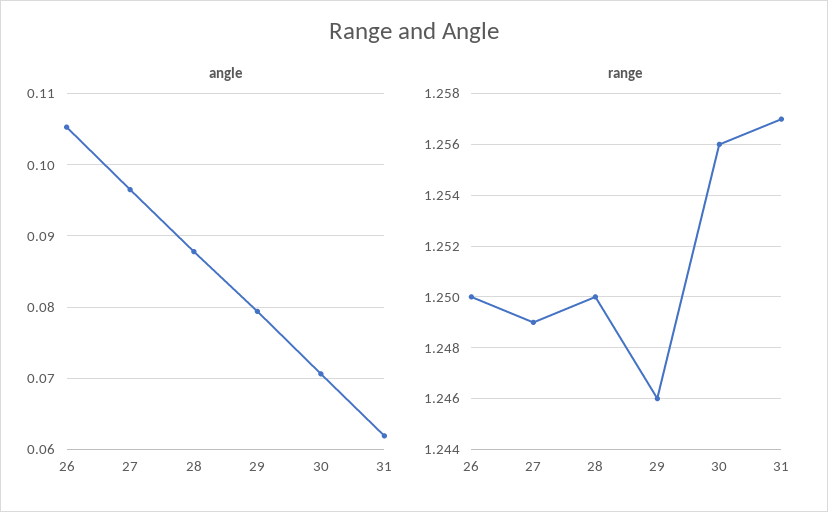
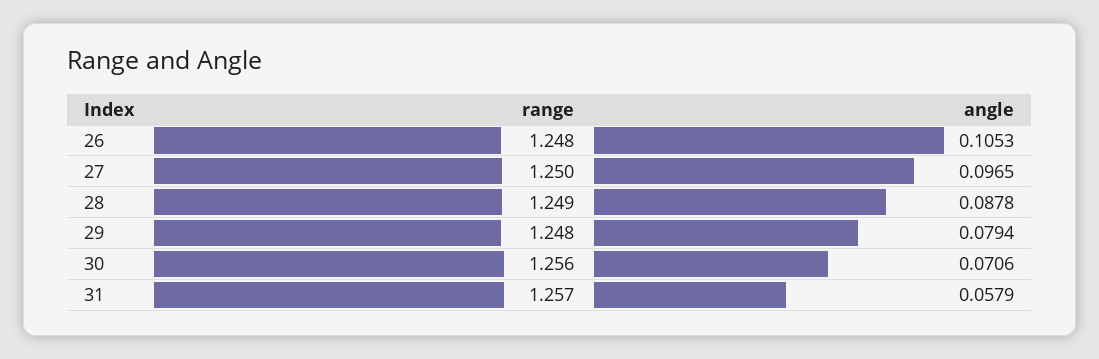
  {
    "angle": {
      "26": 0.1053,
      "27": 0.0965,
      "28": 0.0878,
      "29": 0.0794,
      "30": 0.0706,
-     "31": 0.062
+     "31": 0.0579
    },
    "range": {
-     "26": 1.25,
+     "26": 1.248,
-     "27": 1.249,
+     "27": 1.25,
-     "28": 1.25,
+     "28": 1.249,
-     "29": 1.246,
+     "29": 1.248,
      "30": 1.256,
      "31": 1.257
    }
  }

